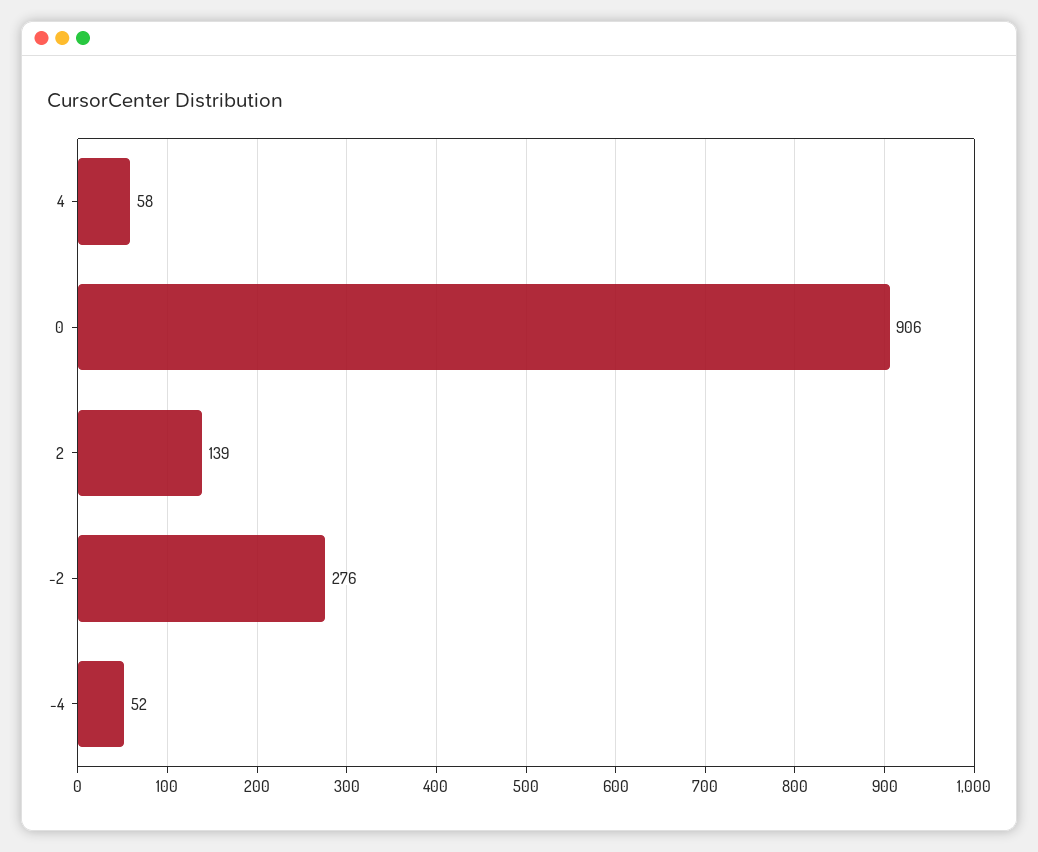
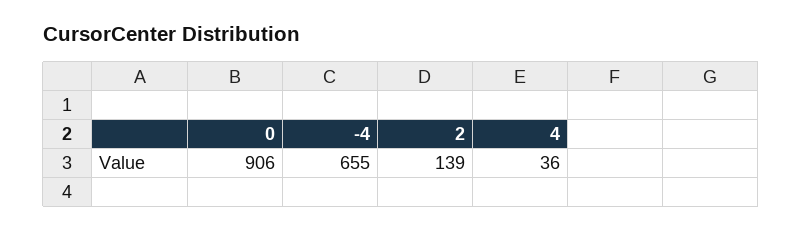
  {
-   "4": 58,
+   "4": 36,
    "0": 906,
    "2": 139,
-   "-2": 276,
-   "-4": 52
+   "-4": 655
  }

